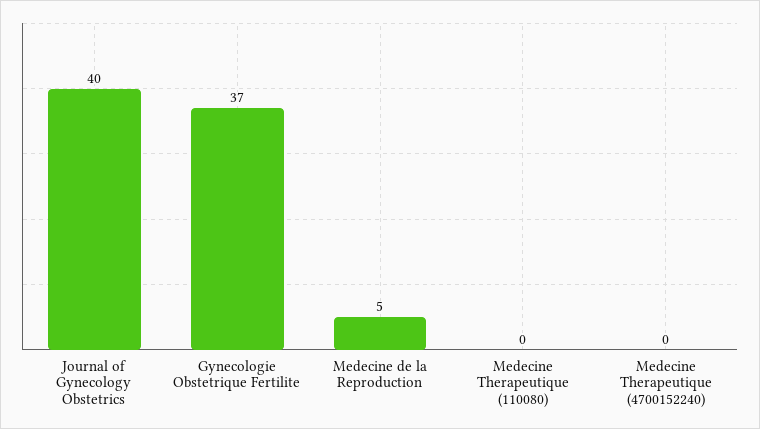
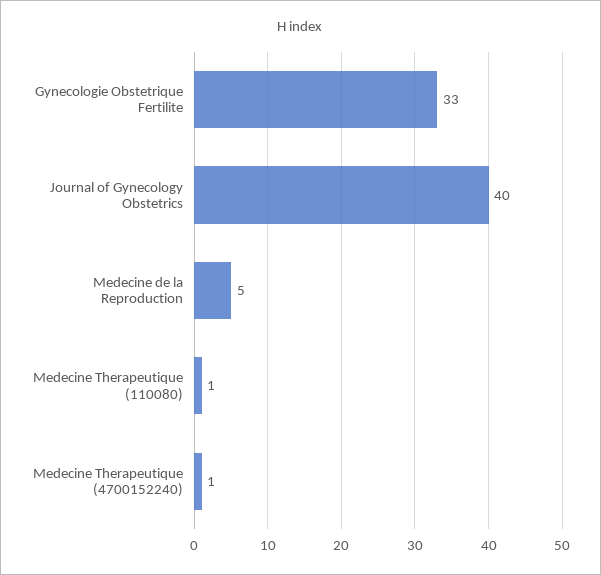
  {
    "Journal of Gynecology Obstetrics": 40,
-   "Gynecologie Obstetrique Fertilite": 37,
+   "Gynecologie Obstetrique Fertilite": 33,
    "Medecine de la Reproduction": 5,
-   "Medecine Therapeutique (110080)": 0,
+   "Medecine Therapeutique (110080)": 1,
-   "Medecine Therapeutique (4700152240)": 0
+   "Medecine Therapeutique (4700152240)": 1
  }

